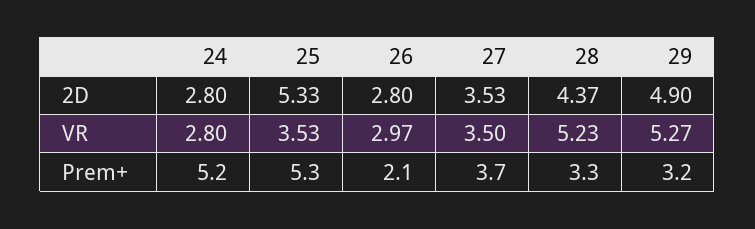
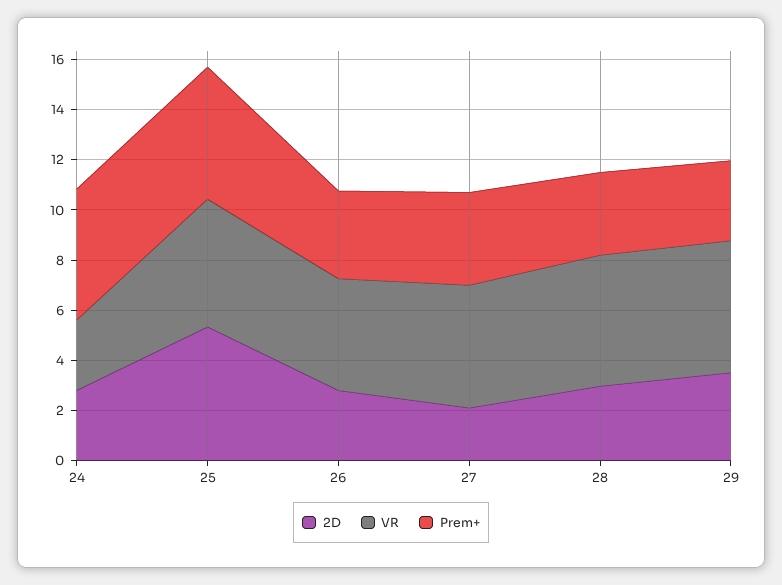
  {
    "2D": {
      "24": 2.8,
      "25": 5.33,
      "26": 2.8,
-     "27": 3.53,
+     "27": 2,
-     "28": 4.37,
+     "28": 3,
-     "29": 4.9
+     "29": 3.5
    },
    "VR": {
      "24": 2.8,
-     "25": 3.53,
+     "25": 5,
-     "26": 2.97,
+     "26": 4.5,
-     "27": 3.5,
+     "27": 5,
      "28": 5.23,
      "29": 5.27
    },
    "Prem+": {
      "24": 5.2,
      "25": 5.3,
-     "26": 2.1,
+     "26": 3.5,
      "27": 3.7,
      "28": 3.3,
      "29": 3.2
    }
  }

